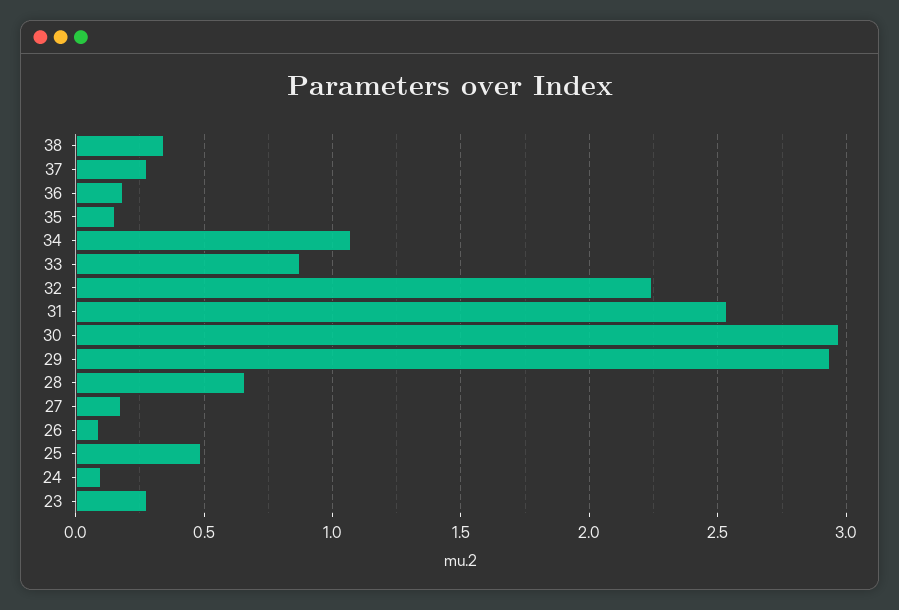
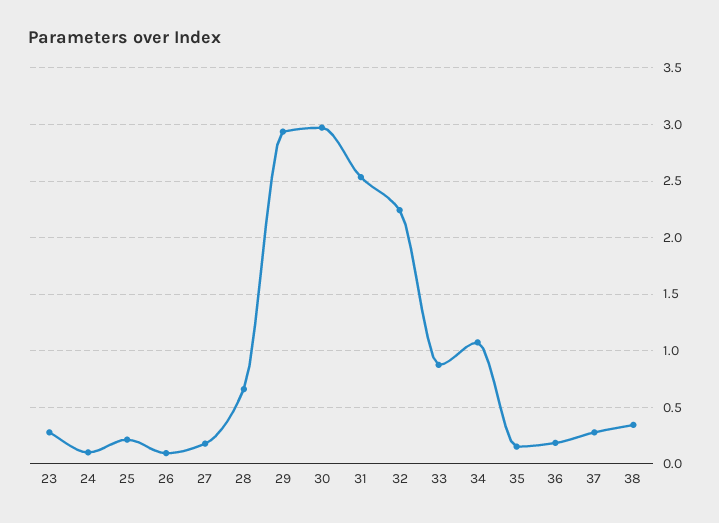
  {
    "38": 0.35,
    "37": 0.3,
    "36": 0.2,
    "35": 0.15,
    "34": 1.05,
    "33": 0.9,
    "32": 2.25,
    "31": 2.55,
    "30": 2.95,
    "29": 2.95,
    "28": 0.65,
    "27": 0.2,
    "26": 0.1,
-   "25": 0.5,
+   "25": 0.2,
    "24": 0.1,
    "23": 0.3
  }

